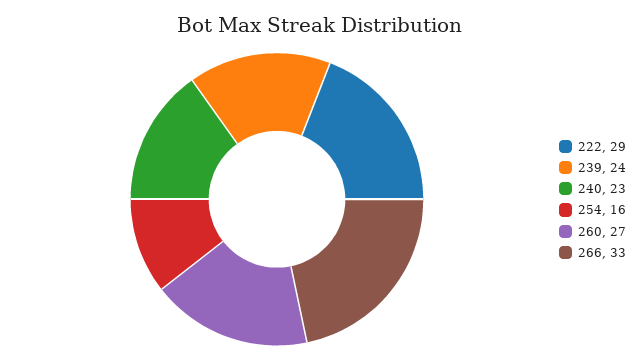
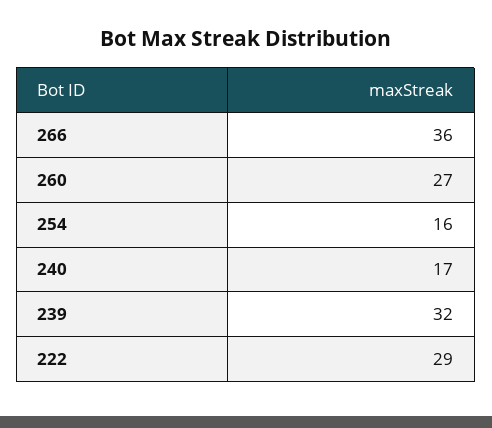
  {
    "222": 29,
-   "239": 24,
+   "239": 32,
-   "240": 23,
+   "240": 17,
    "254": 16,
    "260": 27,
-   "266": 33
+   "266": 36
  }

